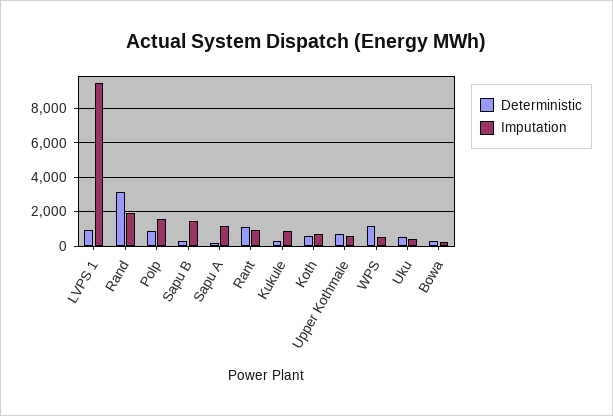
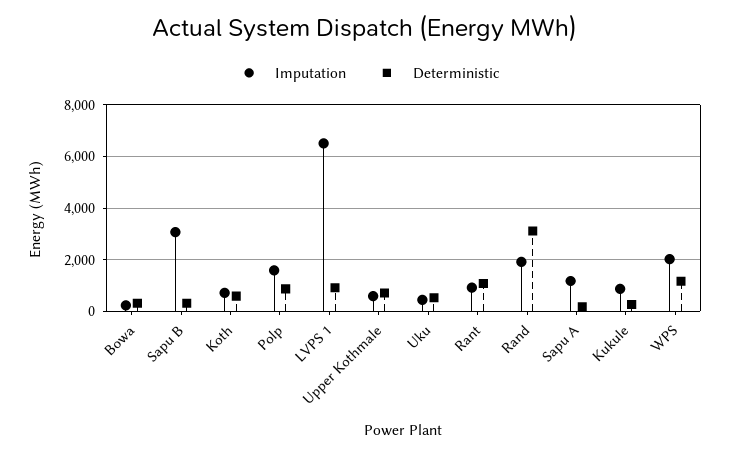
  {
    "Deterministic": {
      "LVPS 1": 1000,
      "Rand": 3000,
      "Polp": 750,
      "Sapu B": 250,
      "Sapu A": 250,
      "Rant": 1000,
      "Kukule": 250,
      "Koth": 500,
      "Upper Kothmale": 750,
      "WPS": 1250,
      "Uku": 500,
      "Bowa": 250
    },
    "Imputation": {
-     "LVPS 1": 9500,
+     "LVPS 1": 6500,
      "Rand": 2000,
      "Polp": 1500,
-     "Sapu B": 1500,
+     "Sapu B": 3000,
      "Sapu A": 1250,
      "Rant": 1000,
      "Kukule": 750,
      "Koth": 750,
      "Upper Kothmale": 500,
-     "WPS": 500,
+     "WPS": 2000,
      "Uku": 500,
      "Bowa": 250
    }
  }

